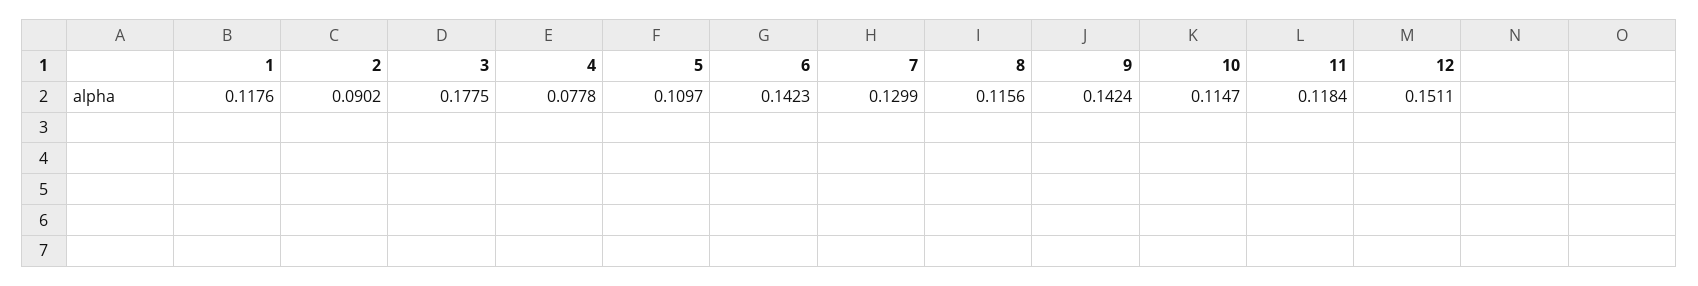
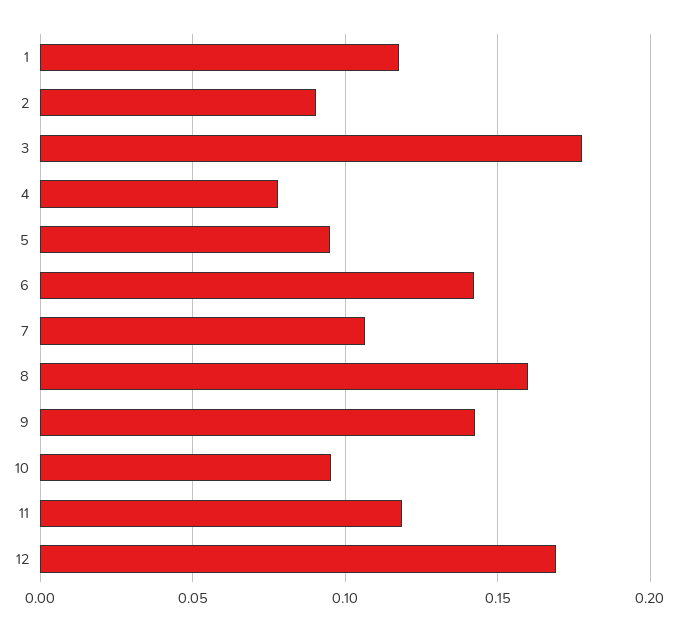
  {
    "1": 0.1176,
    "2": 0.0902,
    "3": 0.1775,
    "4": 0.0778,
-   "5": 0.1097,
+   "5": 0.095,
    "6": 0.1423,
-   "7": 0.1299,
+   "7": 0.105,
-   "8": 0.1156,
+   "8": 0.16,
    "9": 0.1424,
-   "10": 0.1147,
+   "10": 0.095,
    "11": 0.1184,
-   "12": 0.1511
+   "12": 0.17
  }

